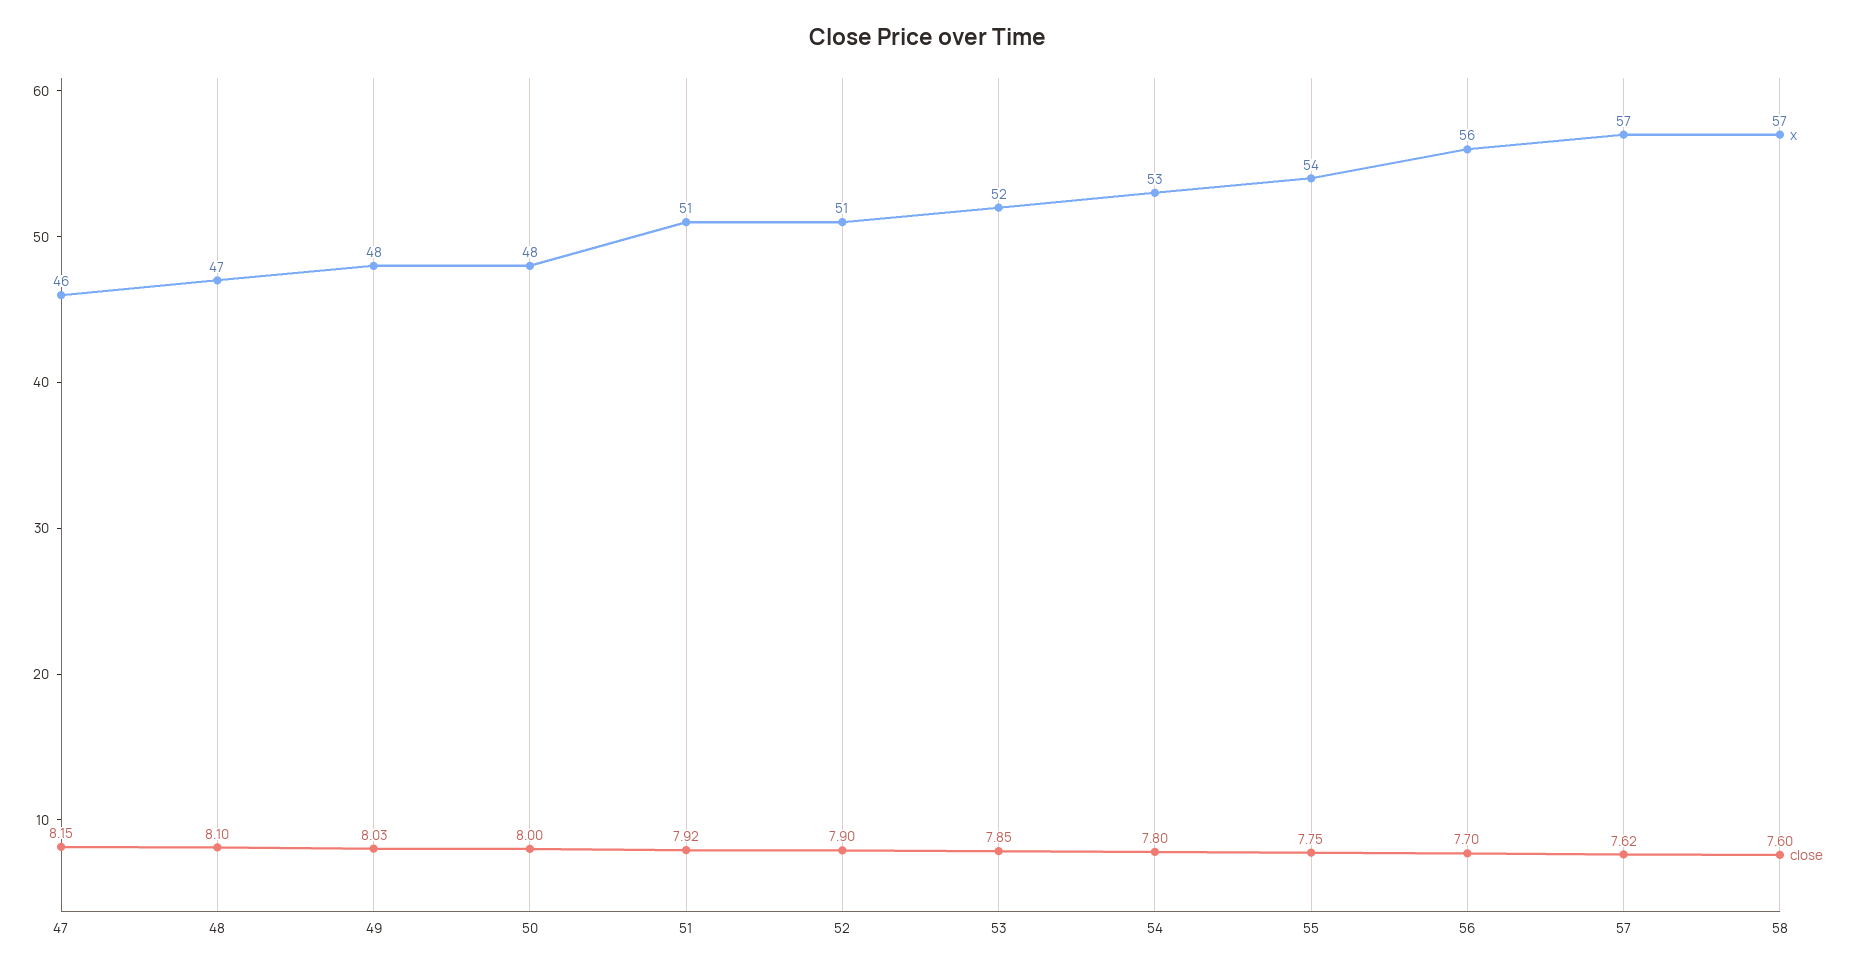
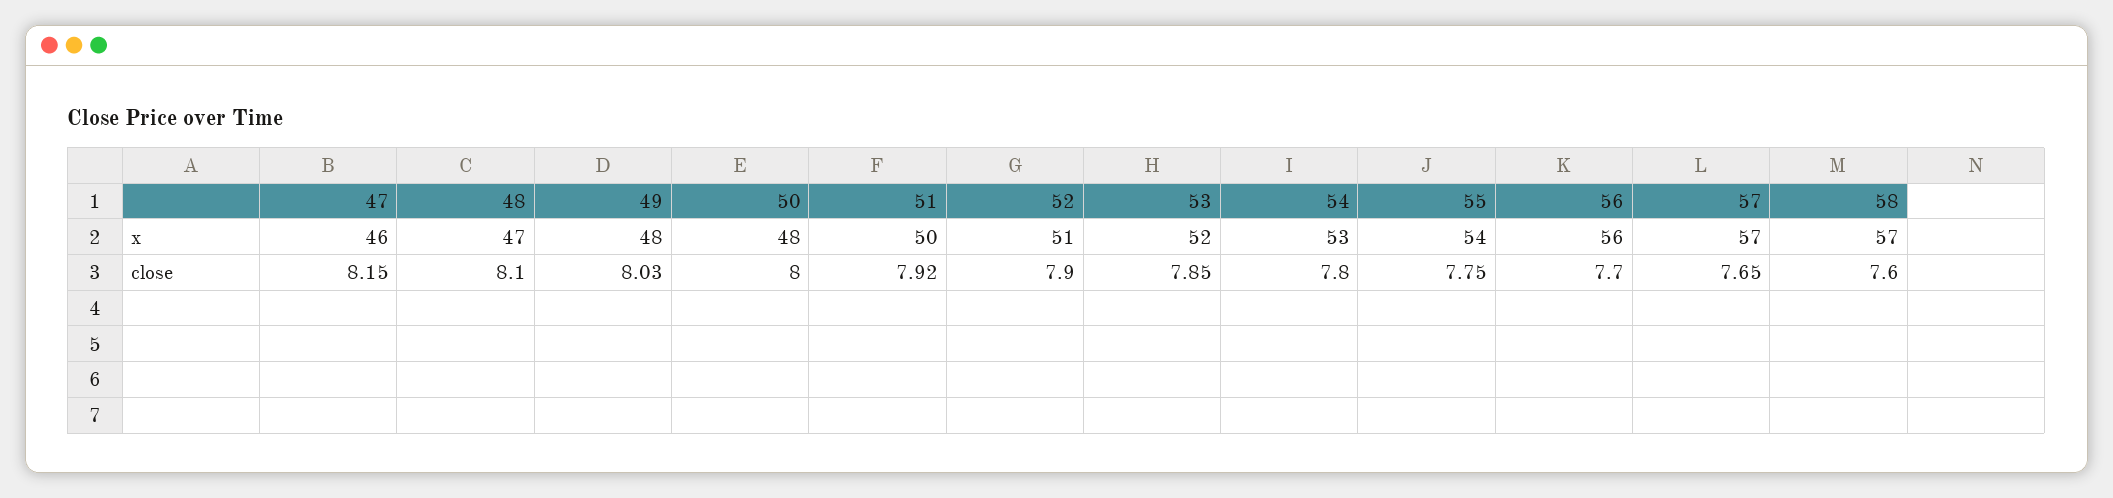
  {
    "x": {
      "47": 46,
      "48": 47,
      "49": 48,
      "50": 48,
-     "51": 51,
+     "51": 50,
      "52": 51,
      "53": 52,
      "54": 53,
      "55": 54,
      "56": 56,
      "57": 57,
      "58": 57
    },
    "close": {
      "47": 8.15,
      "48": 8.1,
      "49": 8.03,
      "50": 8,
      "51": 7.92,
      "52": 7.9,
      "53": 7.85,
      "54": 7.8,
      "55": 7.75,
      "56": 7.7,
-     "57": 7.62,
+     "57": 7.65,
      "58": 7.6
    }
  }

